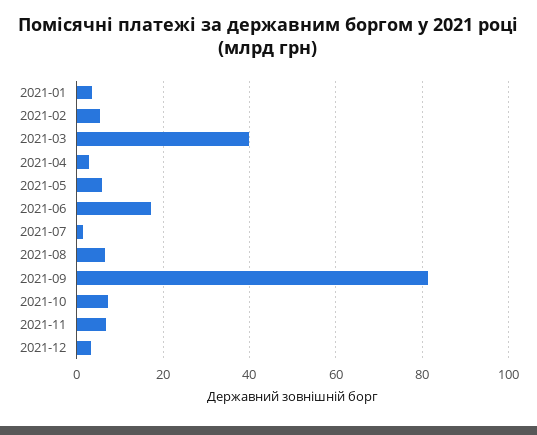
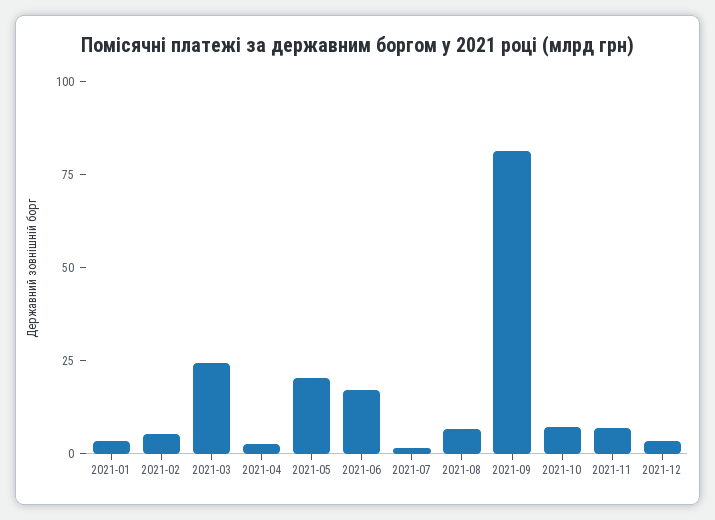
  {
    "2021-01": 4,
    "2021-02": 6,
-   "2021-03": 40,
+   "2021-03": 25,
    "2021-04": 2,
-   "2021-05": 6,
+   "2021-05": 20,
    "2021-06": 18,
    "2021-07": 2,
    "2021-08": 6,
    "2021-09": 82,
    "2021-10": 8,
    "2021-11": 6,
    "2021-12": 4
  }

